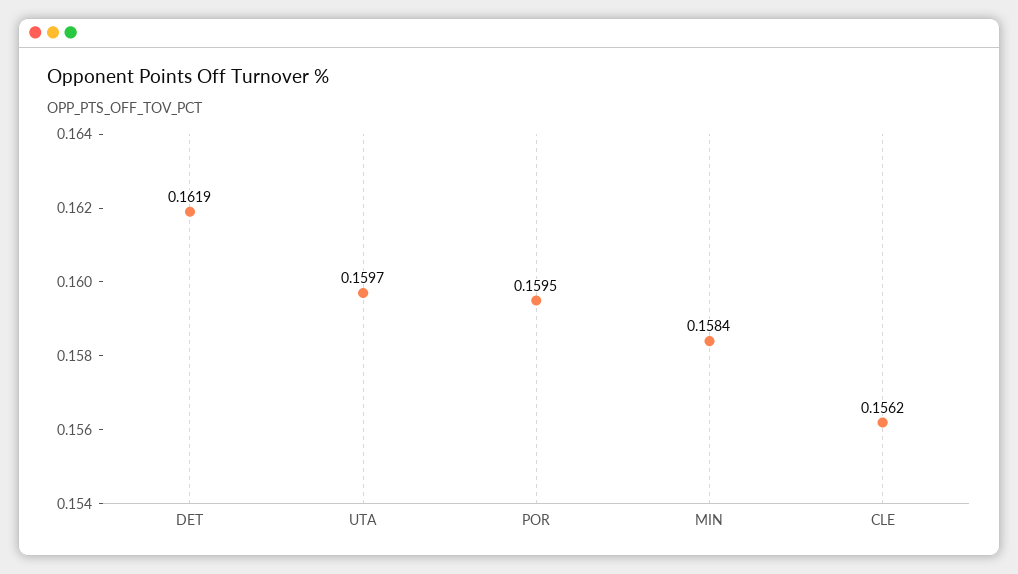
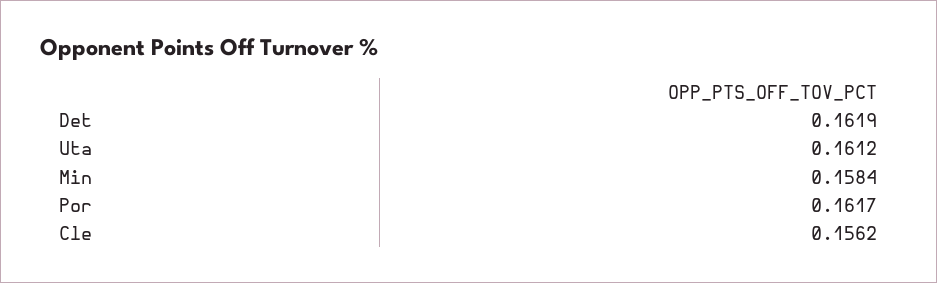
  {
    "DET": 0.1619,
-   "UTA": 0.1597,
+   "UTA": 0.1612,
-   "POR": 0.1595,
+   "POR": 0.1617,
    "MIN": 0.1584,
    "CLE": 0.1562
  }

